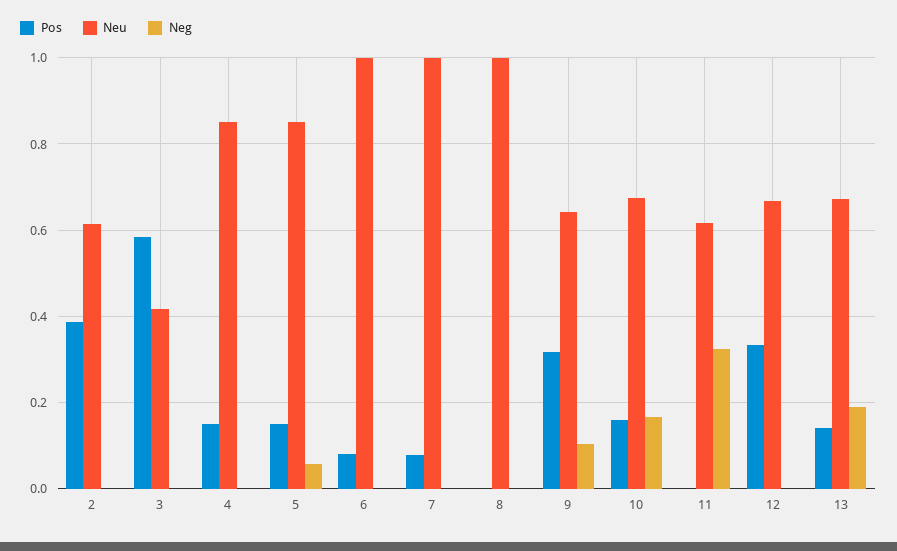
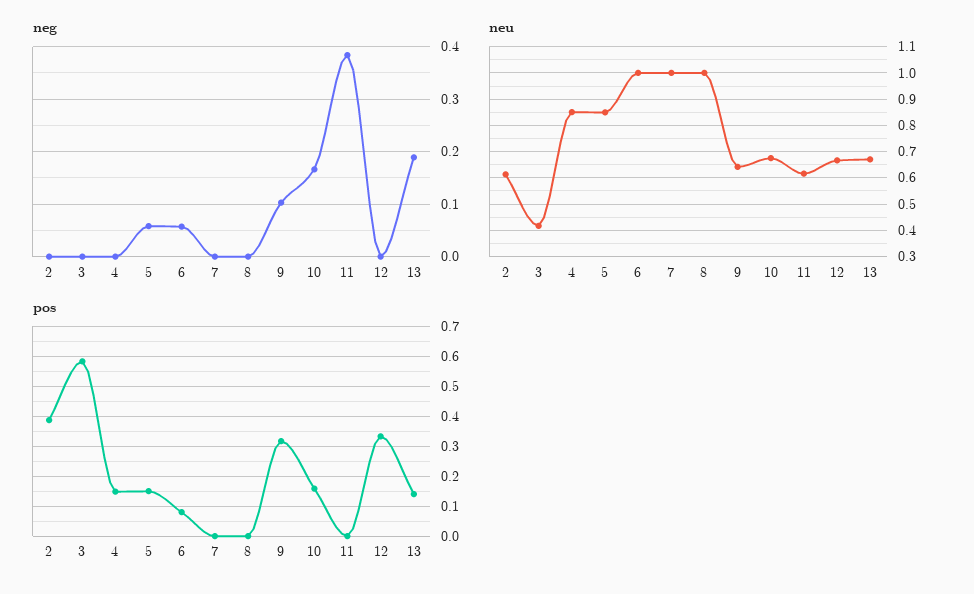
  {
    "Pos": {
      "2": 0.38,
      "3": 0.58,
      "4": 0.14,
      "5": 0.16,
      "6": 0.08,
-     "7": 0.08,
+     "7": 0,
      "8": 0,
      "9": 0.32,
      "10": 0.16,
      "11": 0,
      "12": 0.34,
      "13": 0.14
    },
    "Neu": {
      "2": 0.62,
      "3": 0.42,
      "4": 0.86,
      "5": 0.86,
      "6": 1,
      "7": 1,
      "8": 1,
      "9": 0.64,
      "10": 0.68,
      "11": 0.62,
      "12": 0.66,
      "13": 0.68
    },
    "Neg": {
      "2": 0,
      "3": 0,
      "4": 0,
      "5": 0.06,
-     "6": 0,
+     "6": 0.06,
      "7": 0,
      "8": 0,
      "9": 0.1,
      "10": 0.16,
-     "11": 0.32,
+     "11": 0.38,
      "12": 0,
      "13": 0.18
    }
  }

